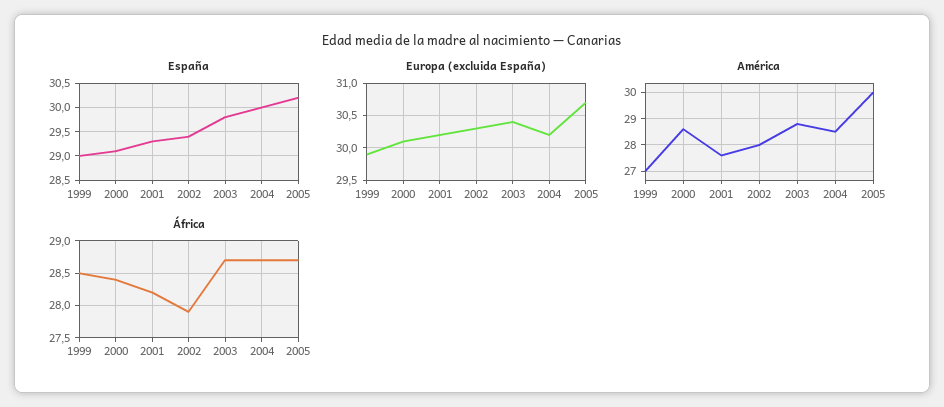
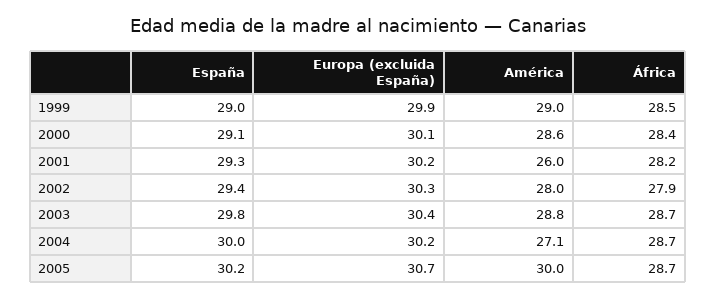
  {
    "España": {
      "1999": 29,
      "2000": 29.1,
      "2001": 29.3,
      "2002": 29.4,
      "2003": 29.8,
      "2004": 30,
      "2005": 30.2
    },
    "Europa (excluida España)": {
      "1999": 29.9,
      "2000": 30.1,
      "2001": 30.2,
      "2002": 30.3,
      "2003": 30.4,
      "2004": 30.2,
      "2005": 30.7
    },
    "América": {
-     "1999": 27,
+     "1999": 29,
      "2000": 28.6,
-     "2001": 27.5,
+     "2001": 26,
      "2002": 28,
      "2003": 28.8,
-     "2004": 28.5,
+     "2004": 27.1,
      "2005": 30
    },
    "África": {
      "1999": 28.5,
      "2000": 28.4,
      "2001": 28.2,
      "2002": 27.9,
      "2003": 28.7,
      "2004": 28.7,
      "2005": 28.7
    }
  }

